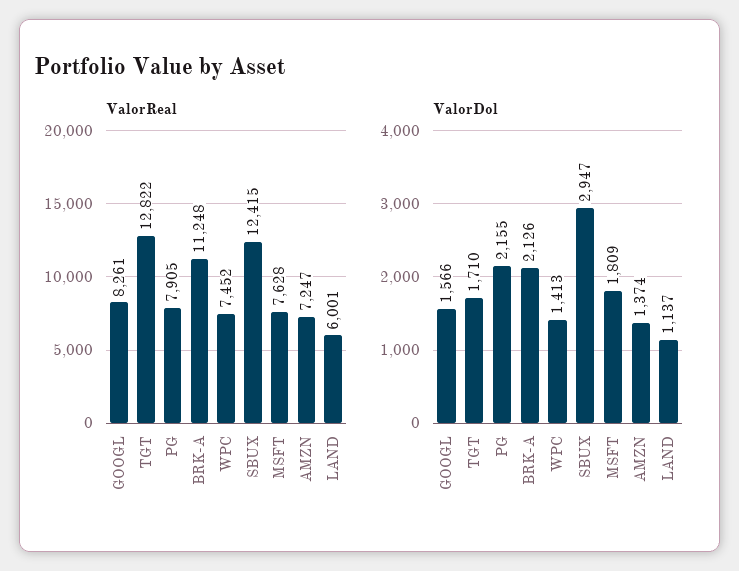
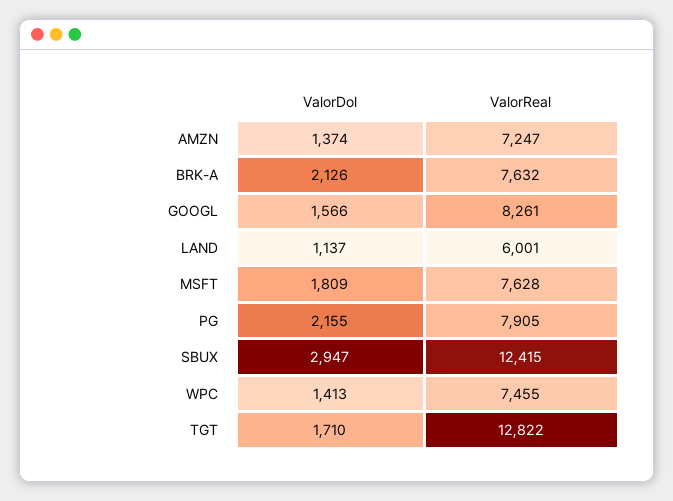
  {
    "ValorReal": {
      "GOOGL": 8261,
      "TGT": 12822,
      "PG": 7905,
-     "BRK-A": 11248,
+     "BRK-A": 7632,
-     "WPC": 7452,
+     "WPC": 7455,
      "SBUX": 12415,
      "MSFT": 7628,
      "AMZN": 7247,
      "LAND": 6001
    },
    "ValorDol": {
      "GOOGL": 1566,
      "TGT": 1710,
      "PG": 2155,
      "BRK-A": 2126,
      "WPC": 1413,
      "SBUX": 2947,
      "MSFT": 1809,
      "AMZN": 1374,
      "LAND": 1137
    }
  }

